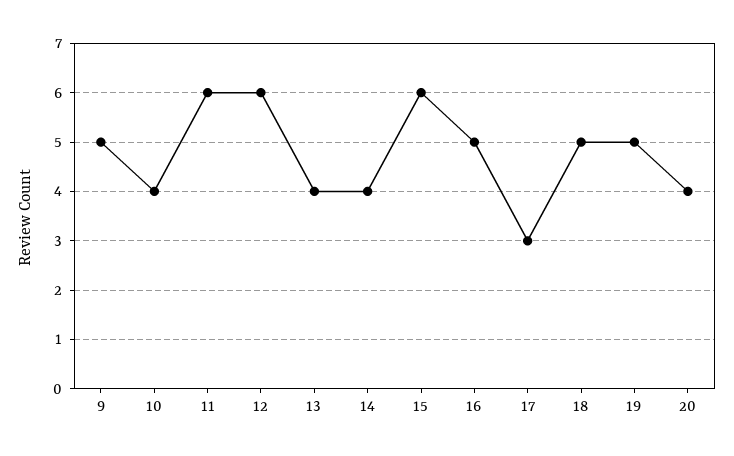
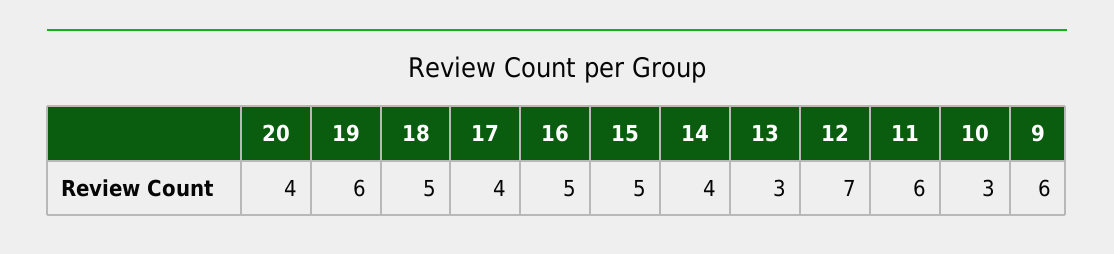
  {
-   "9": 5,
+   "9": 6,
-   "10": 4,
+   "10": 3,
    "11": 6,
-   "12": 6,
+   "12": 7,
-   "13": 4,
+   "13": 3,
    "14": 4,
-   "15": 6,
+   "15": 5,
    "16": 5,
-   "17": 3,
+   "17": 4,
    "18": 5,
-   "19": 5,
+   "19": 6,
    "20": 4
  }

